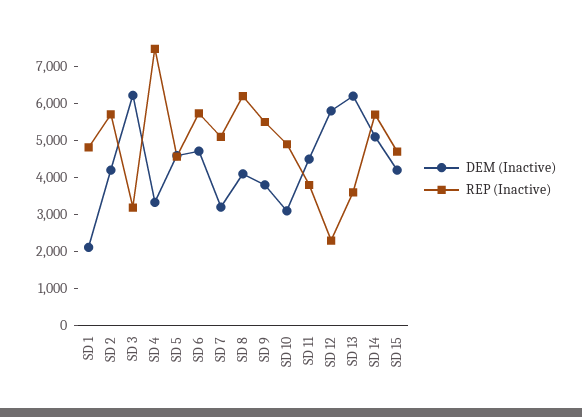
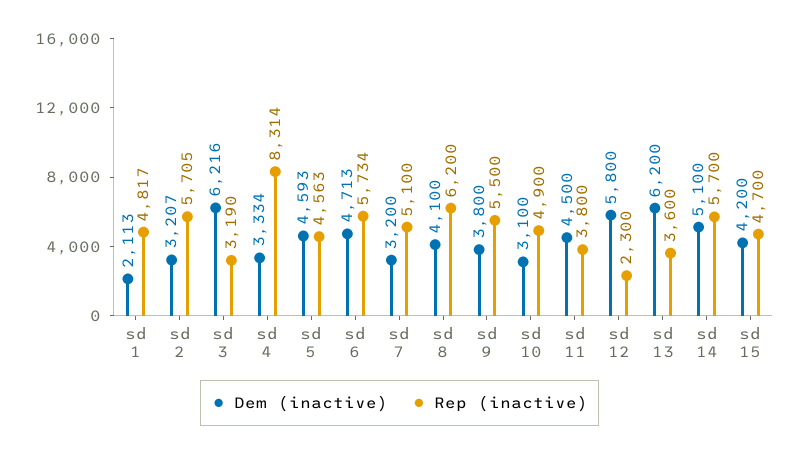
  {
    "DEM (Inactive)": {
      "SD 1": 2113,
-     "SD 2": 4250,
+     "SD 2": 3207,
      "SD 3": 6216,
      "SD 4": 3334,
      "SD 5": 4593,
      "SD 6": 4713,
      "SD 7": 3200,
      "SD 8": 4100,
      "SD 9": 3800,
      "SD 10": 3100,
      "SD 11": 4500,
      "SD 12": 5800,
      "SD 13": 6200,
      "SD 14": 5100,
      "SD 15": 4200
    },
    "REP (Inactive)": {
      "SD 1": 4817,
      "SD 2": 5705,
      "SD 3": 3190,
-     "SD 4": 7500,
+     "SD 4": 8314,
      "SD 5": 4563,
      "SD 6": 5734,
      "SD 7": 5100,
      "SD 8": 6200,
      "SD 9": 5500,
      "SD 10": 4900,
      "SD 11": 3800,
      "SD 12": 2300,
      "SD 13": 3600,
      "SD 14": 5700,
      "SD 15": 4700
    }
  }

